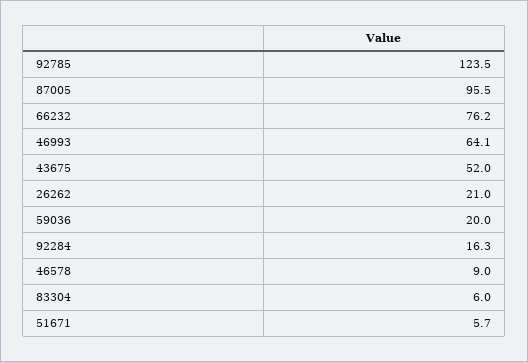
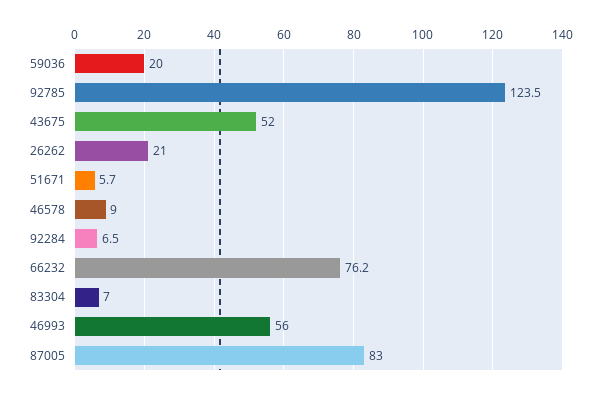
  {
    "92785": 123.5,
-   "87005": 95.5,
+   "87005": 83,
    "66232": 76.2,
-   "46993": 64.1,
+   "46993": 56,
    "43675": 52,
    "26262": 21,
    "59036": 20,
-   "92284": 16.3,
+   "92284": 6.5,
    "46578": 9,
-   "83304": 6,
+   "83304": 7,
    "51671": 5.7
  }

